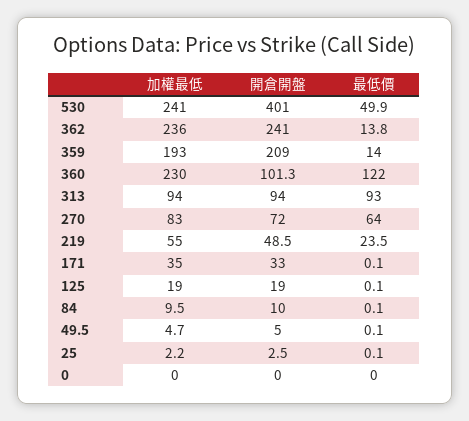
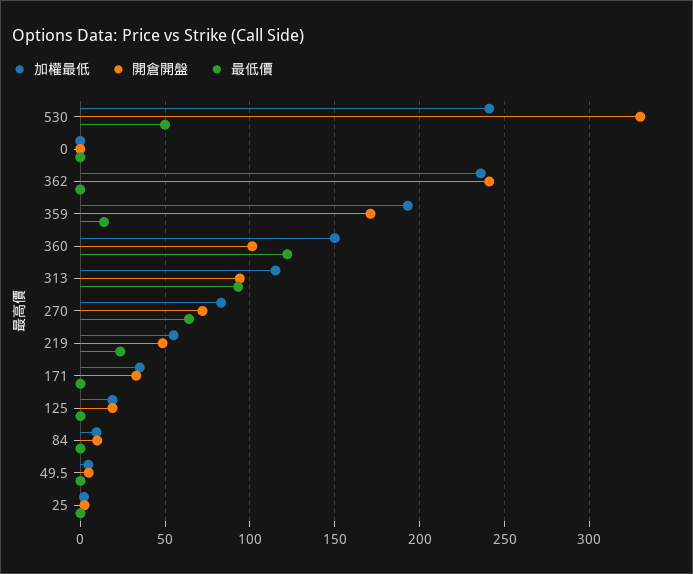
  {
    "加權最低": {
      "530": 241,
      "362": 236,
      "359": 193,
-     "360": 230,
+     "360": 150,
-     "313": 94,
+     "313": 115,
      "270": 83,
      "219": 55,
      "171": 35,
      "125": 19,
      "84": 9.5,
      "49.5": 4.7,
      "25": 2.2,
      "0": 0
    },
    "開倉開盤": {
-     "530": 401,
+     "530": 330,
      "362": 241,
-     "359": 209,
+     "359": 170,
      "360": 101.3,
      "313": 94,
      "270": 72,
      "219": 48.5,
      "171": 33,
      "125": 19,
      "84": 10,
      "49.5": 5,
      "25": 2.5,
      "0": 0
    },
    "最低價": {
      "530": 49.9,
-     "362": 13.8,
+     "362": 0,
      "359": 14,
      "360": 122,
      "313": 93,
      "270": 64,
      "219": 23.5,
      "171": 0.1,
      "125": 0.1,
      "84": 0.1,
      "49.5": 0.1,
      "25": 0.1,
      "0": 0
    }
  }

